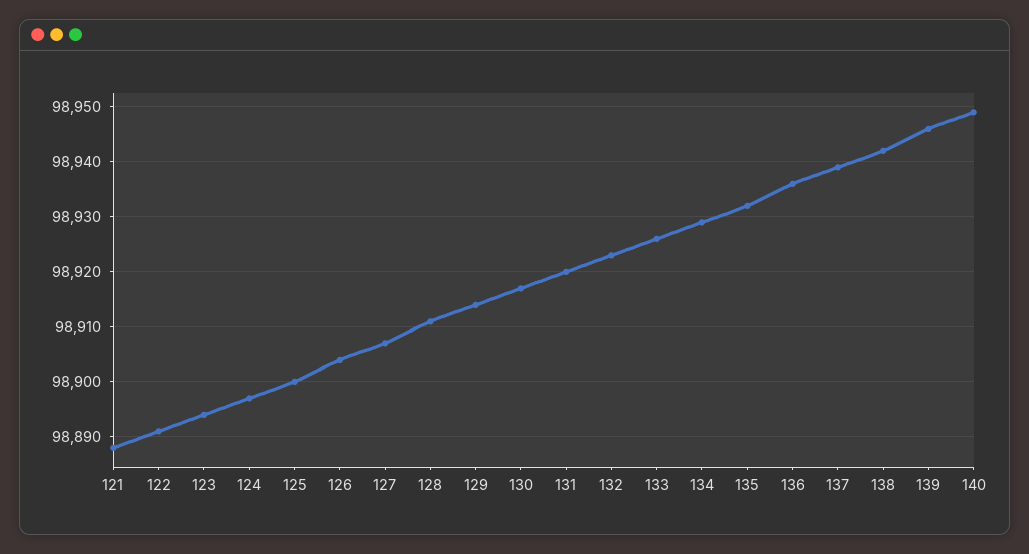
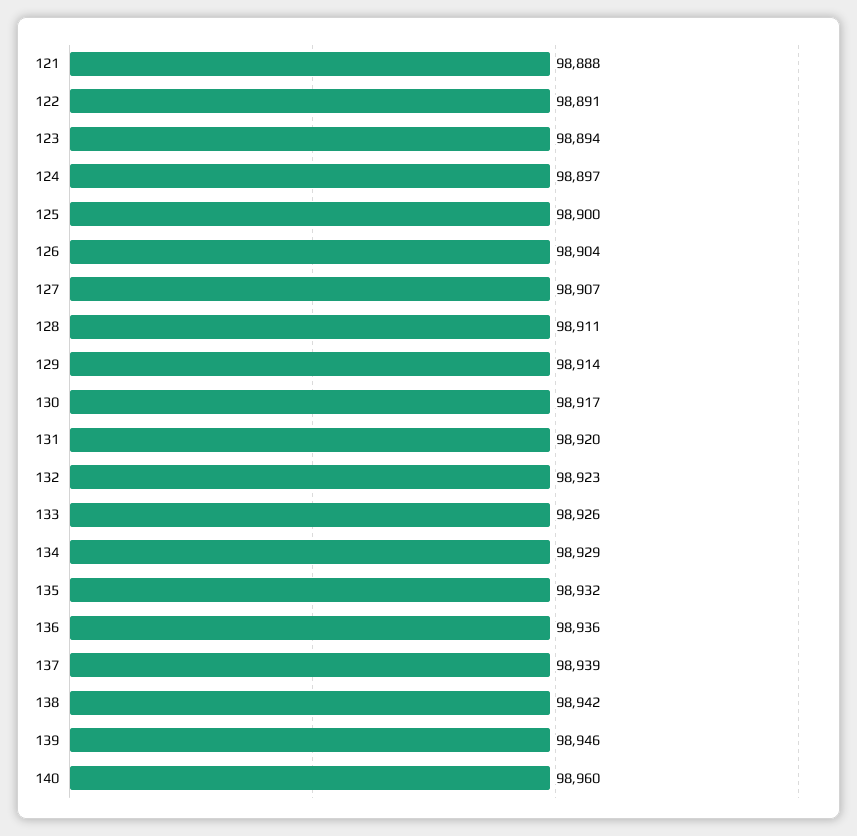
  {
    "121": 98888,
    "122": 98891,
    "123": 98894,
    "124": 98897,
    "125": 98900,
    "126": 98904,
    "127": 98907,
    "128": 98911,
    "129": 98914,
    "130": 98917,
    "131": 98920,
    "132": 98923,
    "133": 98926,
    "134": 98929,
    "135": 98932,
    "136": 98936,
    "137": 98939,
    "138": 98942,
    "139": 98946,
-   "140": 98950
+   "140": 98960
  }

